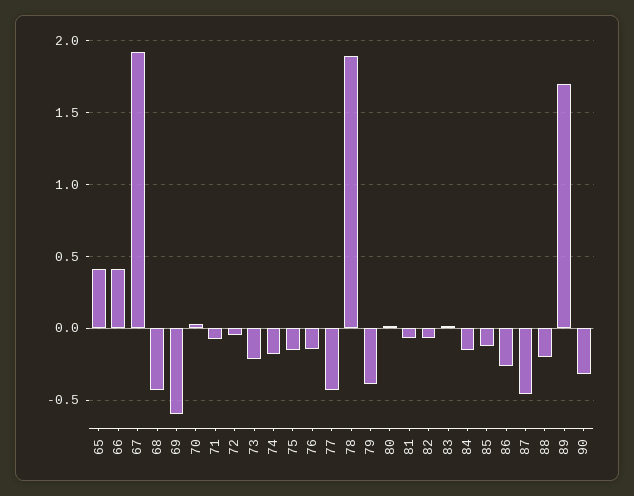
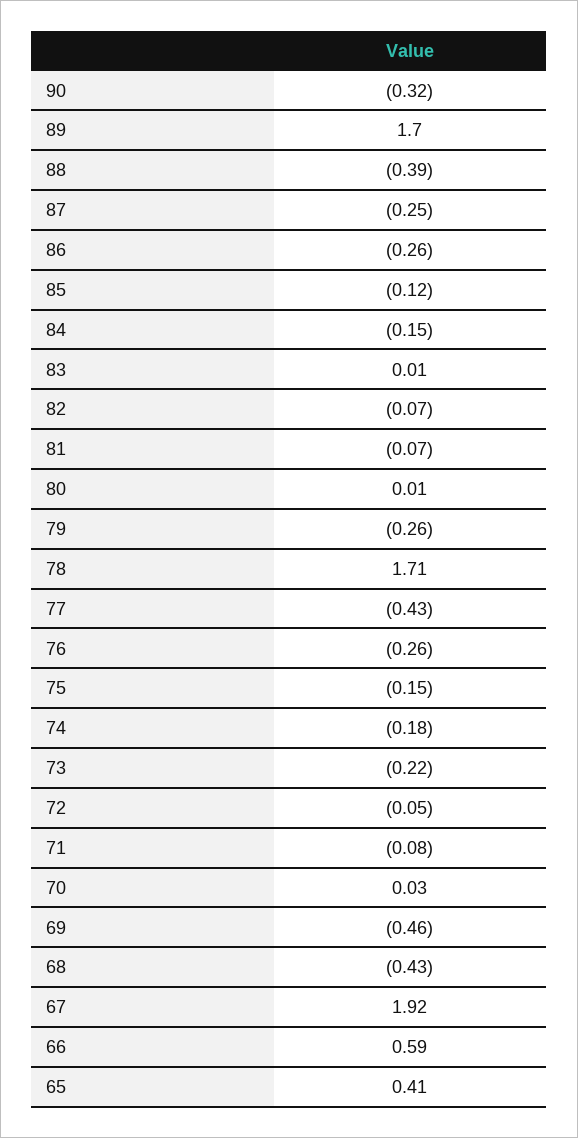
  {
    "65": 0.41,
-   "66": 0.4,
+   "66": 0.59,
    "67": 1.92,
    "68": -0.43,
-   "69": -0.6,
+   "69": -0.46,
    "70": 0.03,
    "71": -0.08,
    "72": -0.05,
    "73": -0.22,
    "74": -0.18,
    "75": -0.15,
-   "76": -0.15,
+   "76": -0.26,
    "77": -0.43,
-   "78": 1.9,
+   "78": 1.71,
-   "79": -0.4,
+   "79": -0.26,
    "80": 0.01,
    "81": -0.07,
    "82": -0.07,
    "83": 0.01,
    "84": -0.15,
    "85": -0.12,
    "86": -0.26,
-   "87": -0.45,
+   "87": -0.25,
-   "88": -0.2,
+   "88": -0.39,
    "89": 1.7,
    "90": -0.32
  }

